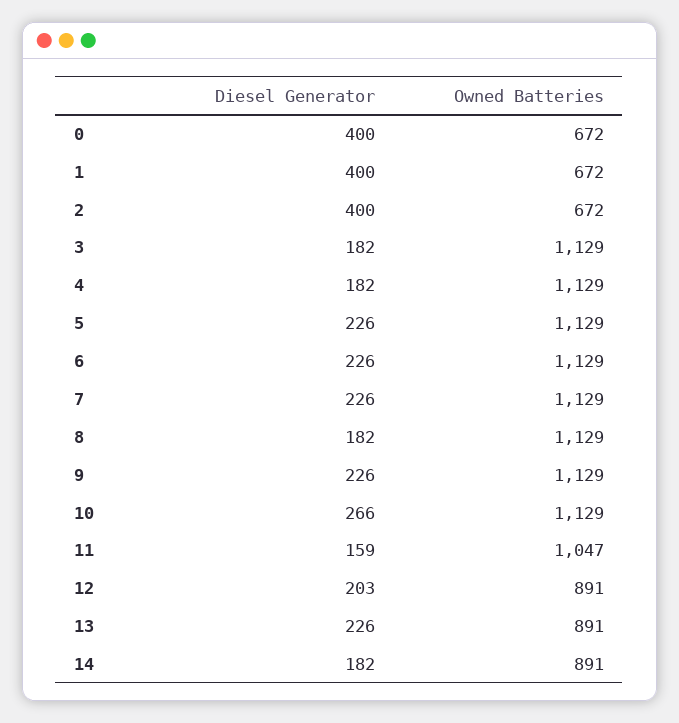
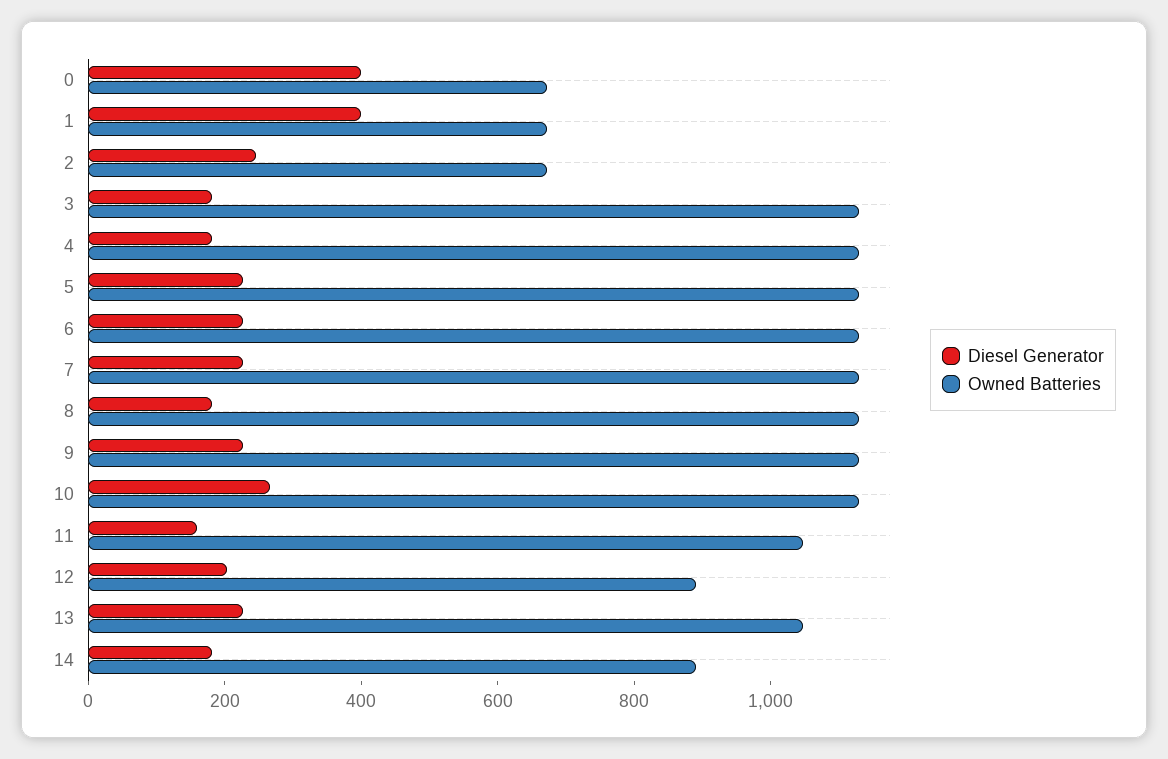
  {
    "Diesel Generator": {
      "0": 400,
      "1": 400,
-     "2": 400,
+     "2": 250,
      "3": 182,
      "4": 182,
      "5": 226,
      "6": 226,
      "7": 226,
      "8": 182,
      "9": 226,
      "10": 266,
      "11": 159,
      "12": 203,
      "13": 226,
      "14": 182
    },
    "Owned Batteries": {
      "0": 672,
      "1": 672,
      "2": 672,
      "3": 1129,
      "4": 1129,
      "5": 1129,
      "6": 1129,
      "7": 1129,
      "8": 1129,
      "9": 1129,
      "10": 1129,
      "11": 1047,
      "12": 891,
-     "13": 891,
+     "13": 1050,
      "14": 891
    }
  }

